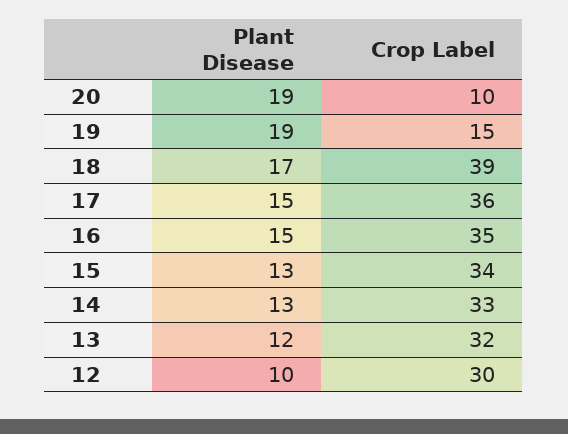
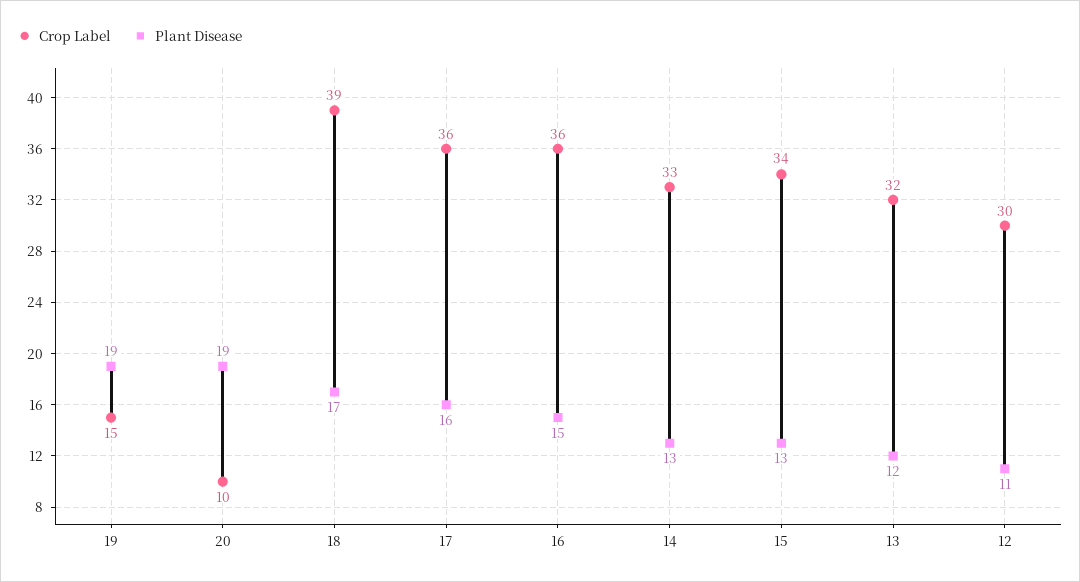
  {
    "Plant Disease": {
      "20": 19,
      "19": 19,
      "18": 17,
-     "17": 15,
+     "17": 16,
      "16": 15,
      "15": 13,
      "14": 13,
      "13": 12,
-     "12": 10
+     "12": 11
    },
    "Crop Label": {
      "20": 10,
      "19": 15,
      "18": 39,
      "17": 36,
-     "16": 35,
+     "16": 36,
      "15": 34,
      "14": 33,
      "13": 32,
      "12": 30
    }
  }

